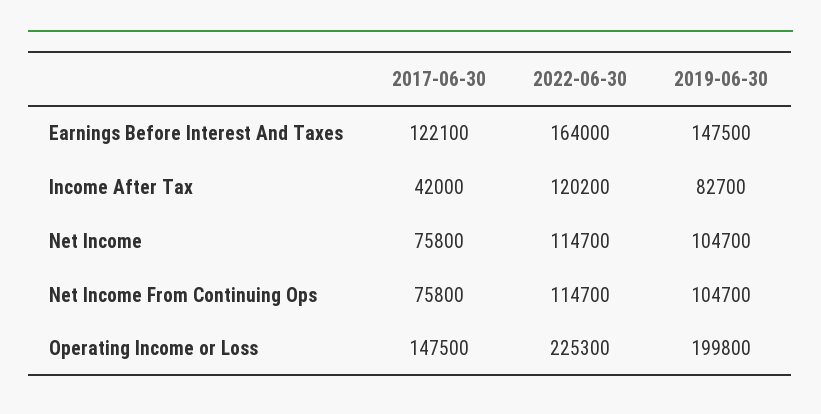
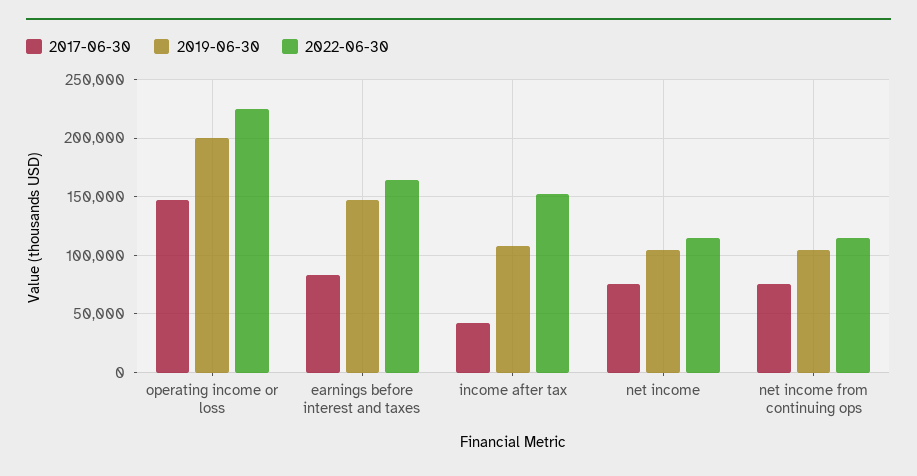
  {
    "2017-06-30": {
-     "Earnings Before Interest And Taxes": 122100,
+     "Earnings Before Interest And Taxes": 80000,
      "Income After Tax": 42000,
      "Net Income": 75800,
      "Net Income From Continuing Ops": 75800,
      "Operating Income or Loss": 147500
    },
    "2022-06-30": {
      "Earnings Before Interest And Taxes": 164000,
-     "Income After Tax": 120200,
+     "Income After Tax": 150000,
      "Net Income": 114700,
      "Net Income From Continuing Ops": 114700,
      "Operating Income or Loss": 225300
    },
    "2019-06-30": {
      "Earnings Before Interest And Taxes": 147500,
-     "Income After Tax": 82700,
+     "Income After Tax": 110000,
      "Net Income": 104700,
      "Net Income From Continuing Ops": 104700,
      "Operating Income or Loss": 199800
    }
  }

